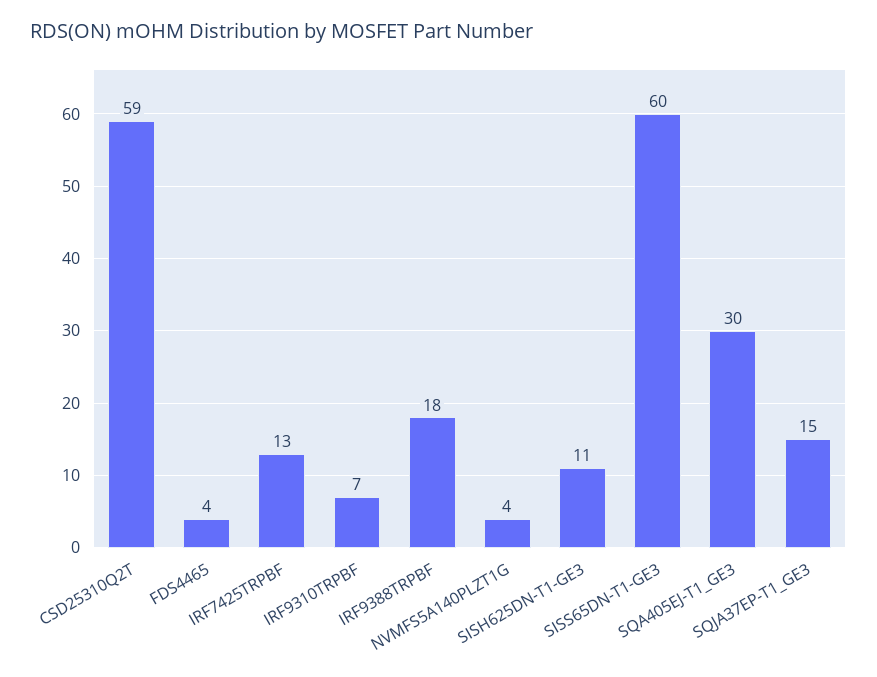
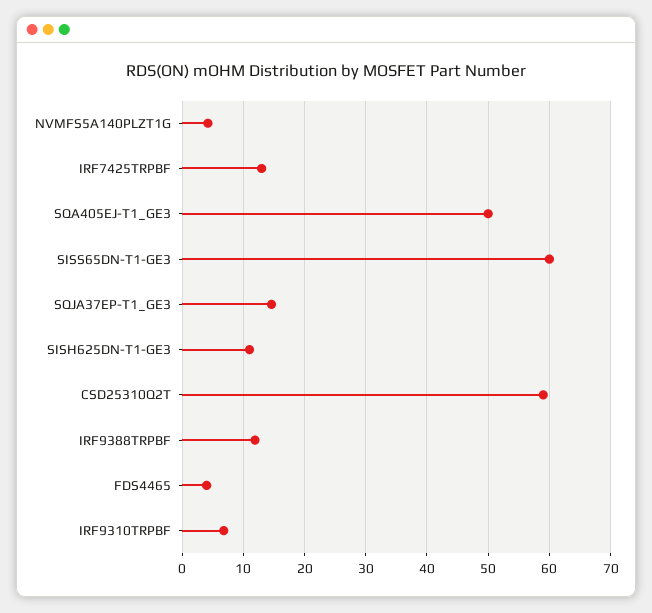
  {
    "CSD25310Q2T": 59,
    "FDS4465": 4,
    "IRF7425TRPBF": 13,
    "IRF9310TRPBF": 7,
-   "IRF9388TRPBF": 18,
+   "IRF9388TRPBF": 12,
    "NVMFS5A140PLZT1G": 4,
    "SISH625DN-T1-GE3": 11,
    "SISS65DN-T1-GE3": 60,
-   "SQA405EJ-T1_GE3": 30,
+   "SQA405EJ-T1_GE3": 50,
    "SQJA37EP-T1_GE3": 15
  }

